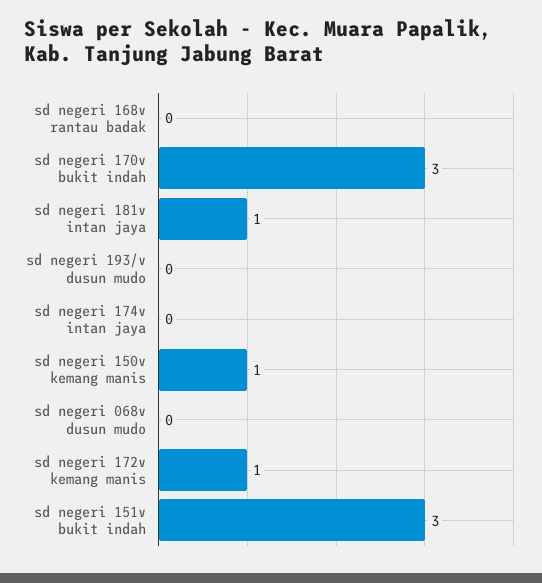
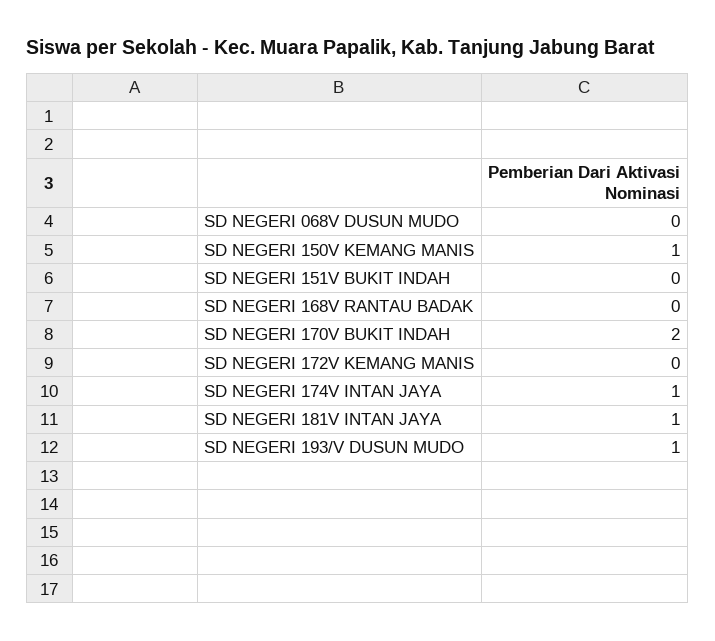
  {
    "sd negeri 168v rantau badak": 0,
-   "sd negeri 170v bukit indah": 3,
+   "sd negeri 170v bukit indah": 2,
    "sd negeri 181v intan jaya": 1,
-   "sd negeri 193/v dusun mudo": 0,
+   "sd negeri 193/v dusun mudo": 1,
-   "sd negeri 174v intan jaya": 0,
+   "sd negeri 174v intan jaya": 1,
    "sd negeri 150v kemang manis": 1,
    "sd negeri 068v dusun mudo": 0,
-   "sd negeri 172v kemang manis": 1,
+   "sd negeri 172v kemang manis": 0,
-   "sd negeri 151v bukit indah": 3
+   "sd negeri 151v bukit indah": 0
  }

